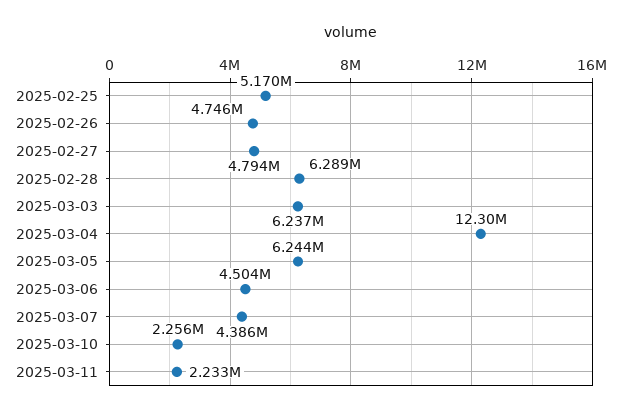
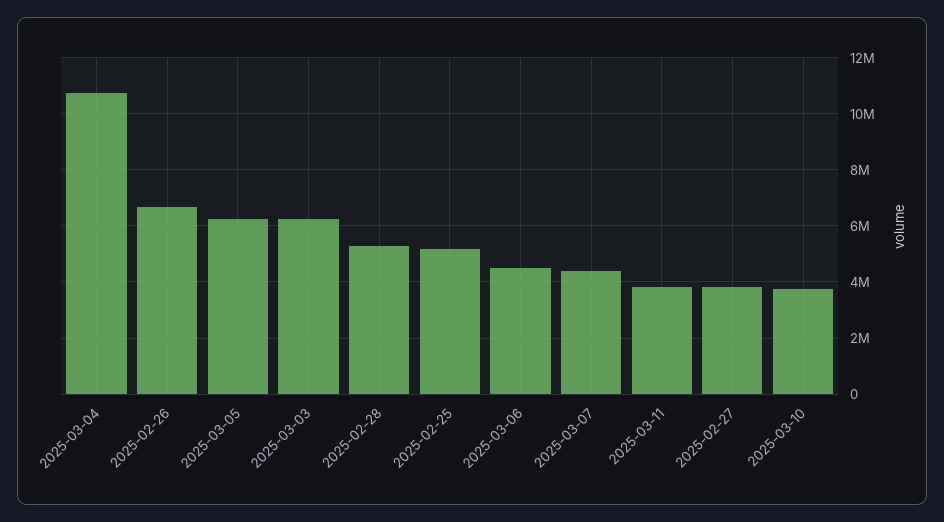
  {
    "2025-02-25": 5170000,
-   "2025-02-26": 4746000,
+   "2025-02-26": 6750000,
-   "2025-02-27": 4794000,
+   "2025-02-27": 3750000,
-   "2025-02-28": 6289000,
+   "2025-02-28": 5250000,
    "2025-03-03": 6237000,
-   "2025-03-04": 12300000,
+   "2025-03-04": 10750000,
    "2025-03-05": 6244000,
    "2025-03-06": 4504000,
    "2025-03-07": 4386000,
-   "2025-03-10": 2256000,
+   "2025-03-10": 3750000,
-   "2025-03-11": 2233000
+   "2025-03-11": 3750000
  }

